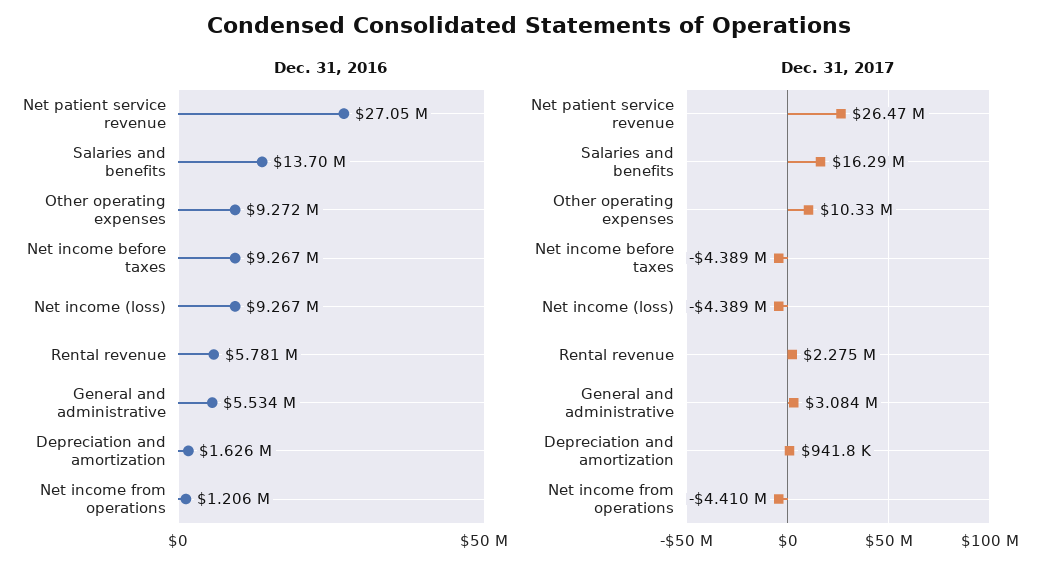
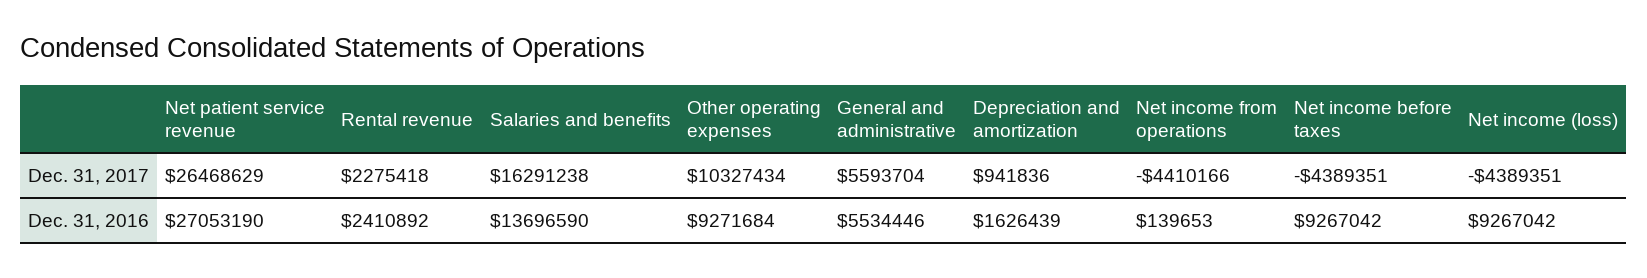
  {
    "Dec. 31, 2016": {
      "Net patient service revenue": 27053190,
      "Salaries and benefits": 13696590,
      "Other operating expenses": 9271684,
      "Net income before taxes": 9267042,
      "Net income (loss)": 9267042,
-     "Rental revenue": 5781000,
+     "Rental revenue": 2410892,
      "General and administrative": 5534446,
      "Depreciation and amortization": 1626439,
-     "Net income from operations": 1206000
+     "Net income from operations": 139653
    },
    "Dec. 31, 2017": {
      "Net patient service revenue": 26468629,
      "Salaries and benefits": 16291238,
      "Other operating expenses": 10327434,
      "Net income before taxes": -4389351,
      "Net income (loss)": -4389351,
      "Rental revenue": 2275418,
-     "General and administrative": 3084000,
+     "General and administrative": 5593704,
      "Depreciation and amortization": 941836,
      "Net income from operations": -4410166
    }
  }

